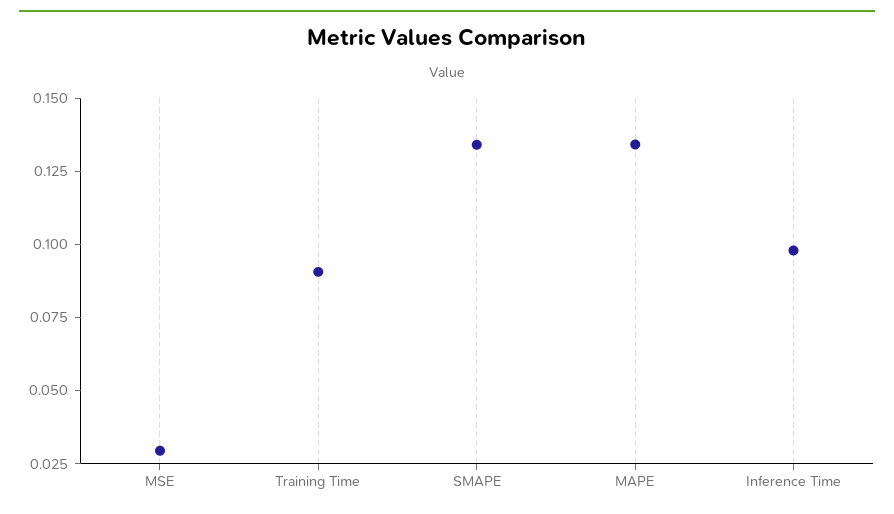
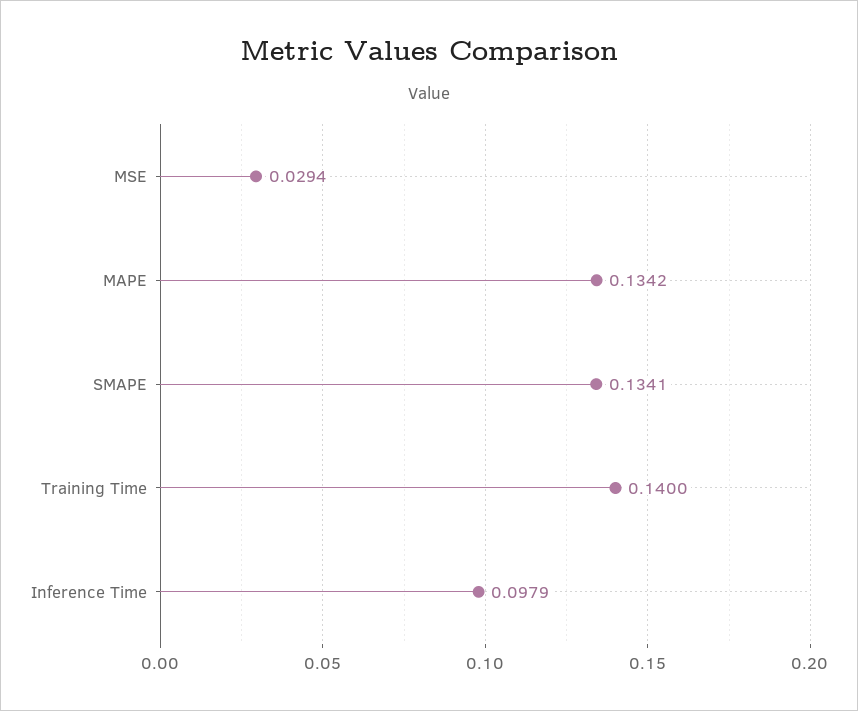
  {
    "MSE": 0.0294,
-   "Training Time": 0.09,
+   "Training Time": 0.14,
    "SMAPE": 0.1341,
    "MAPE": 0.1342,
    "Inference Time": 0.0979
  }

